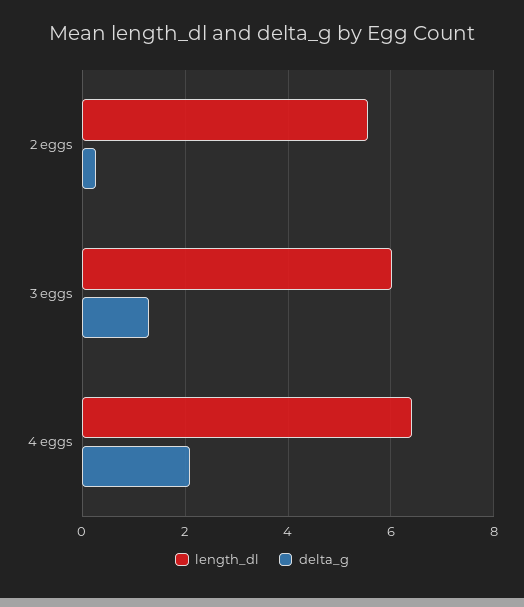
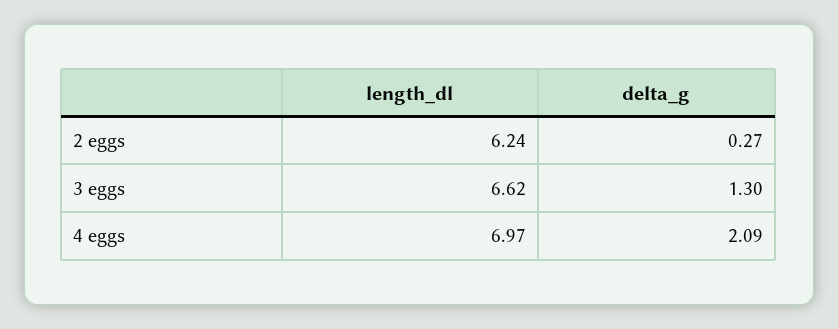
  {
    "length_dl": {
-     "2 eggs": 5.6,
+     "2 eggs": 6.24,
-     "3 eggs": 6,
+     "3 eggs": 6.62,
-     "4 eggs": 6.4
+     "4 eggs": 6.97
    },
    "delta_g": {
      "2 eggs": 0.27,
      "3 eggs": 1.3,
      "4 eggs": 2.09
    }
  }

